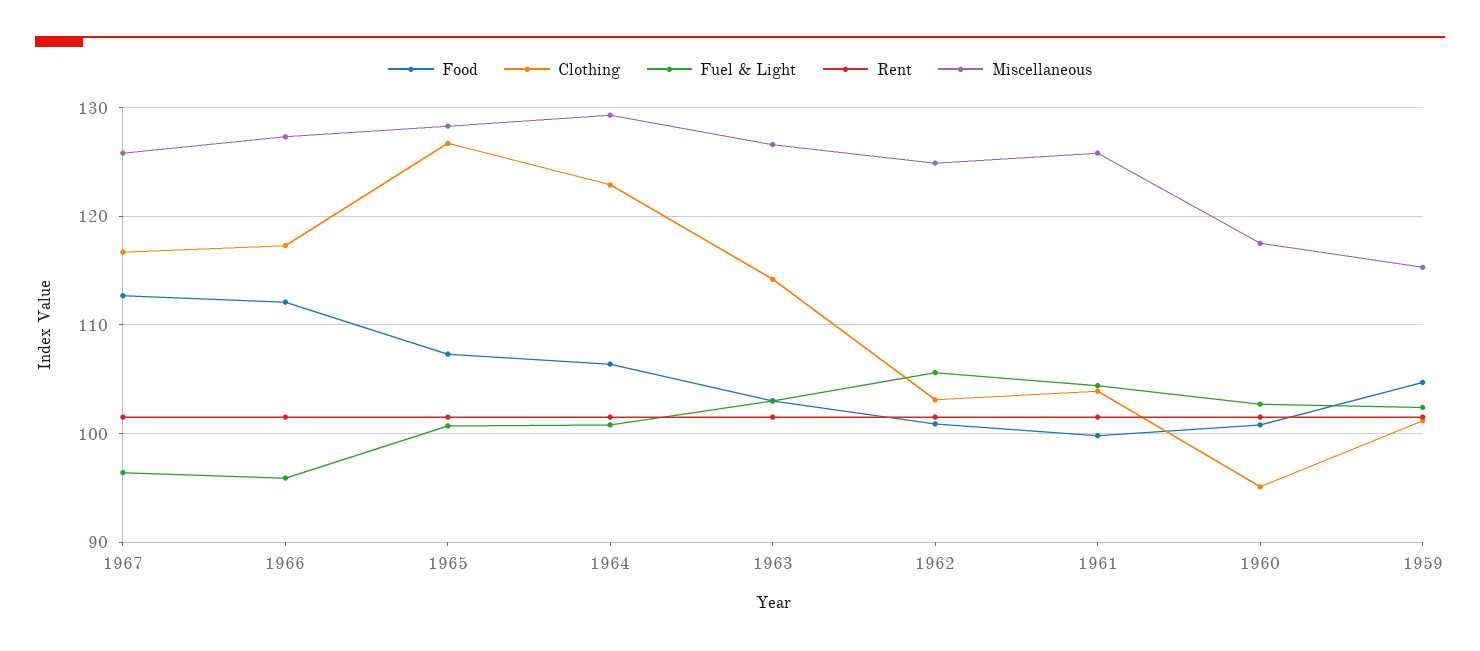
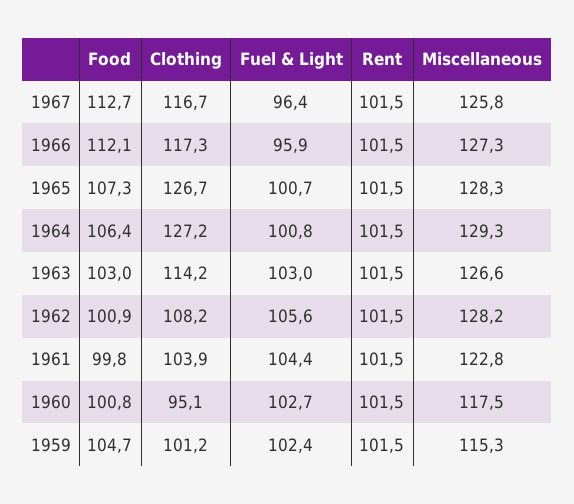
  {
    "Food": {
      "1967": 112.7,
      "1966": 112.1,
      "1965": 107.3,
      "1964": 106.4,
      "1963": 103,
      "1962": 100.9,
      "1961": 99.8,
      "1960": 100.8,
      "1959": 104.7
    },
    "Clothing": {
      "1967": 116.7,
      "1966": 117.3,
      "1965": 126.7,
-     "1964": 123,
+     "1964": 127.2,
      "1963": 114.2,
-     "1962": 103,
+     "1962": 108.2,
      "1961": 103.9,
      "1960": 95.1,
      "1959": 101.2
    },
    "Fuel & Light": {
      "1967": 96.4,
      "1966": 95.9,
      "1965": 100.7,
      "1964": 100.8,
      "1963": 103,
      "1962": 105.6,
      "1961": 104.4,
      "1960": 102.7,
      "1959": 102.4
    },
    "Rent": {
      "1967": 101.5,
      "1966": 101.5,
      "1965": 101.5,
      "1964": 101.5,
      "1963": 101.5,
      "1962": 101.5,
      "1961": 101.5,
      "1960": 101.5,
      "1959": 101.5
    },
    "Miscellaneous": {
      "1967": 125.8,
      "1966": 127.3,
      "1965": 128.3,
      "1964": 129.3,
      "1963": 126.6,
-     "1962": 125,
+     "1962": 128.2,
-     "1961": 126,
+     "1961": 122.8,
      "1960": 117.5,
      "1959": 115.3
    }
  }

